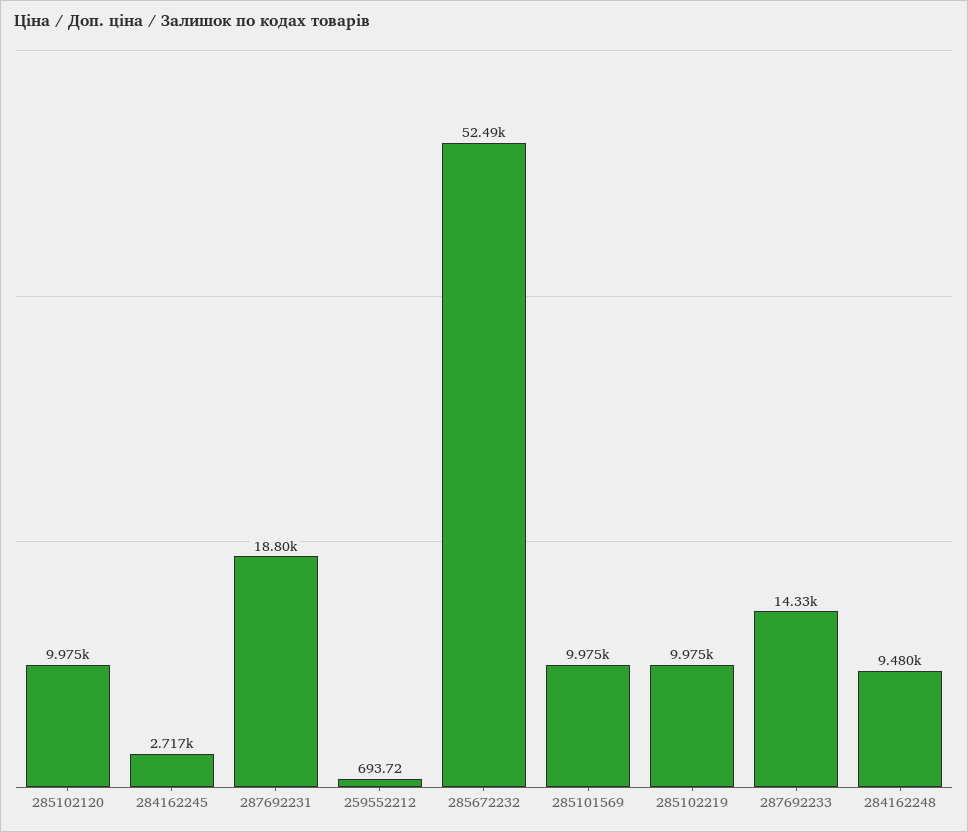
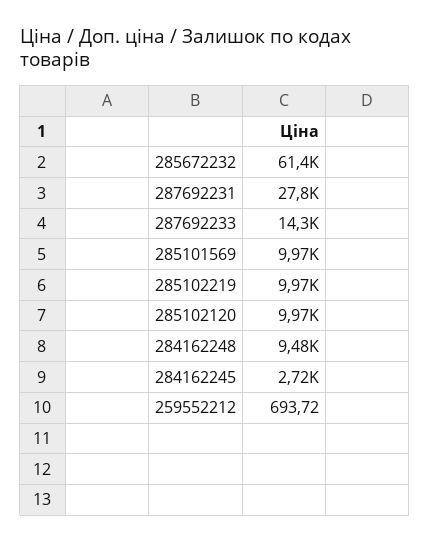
  {
    "285102120": 9975,
    "284162245": 2717,
-   "287692231": 18800,
+   "287692231": 27800,
    "259552212": 693.72,
-   "285672232": 52490,
+   "285672232": 61400,
    "285101569": 9975,
    "285102219": 9975,
    "287692233": 14330,
    "284162248": 9480
  }

